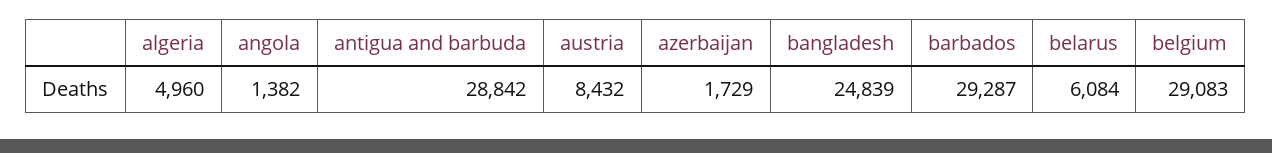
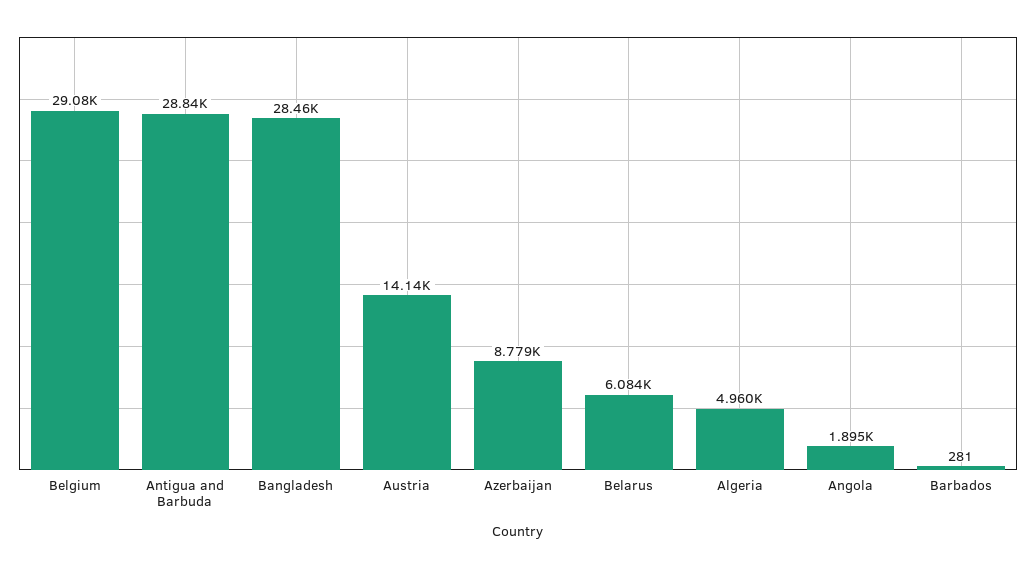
  {
    "algeria": 4960,
-   "angola": 1382,
+   "angola": 1895,
    "antigua and barbuda": 28842,
-   "austria": 8432,
+   "austria": 14140,
-   "azerbaijan": 1729,
+   "azerbaijan": 8779,
-   "bangladesh": 24839,
+   "bangladesh": 28460,
-   "barbados": 29287,
+   "barbados": 281,
    "belarus": 6084,
    "belgium": 29083
  }

